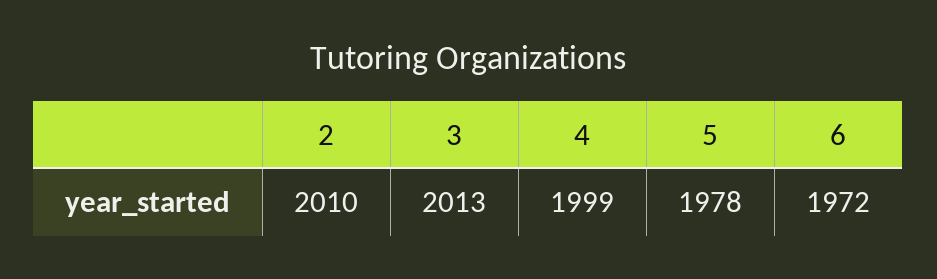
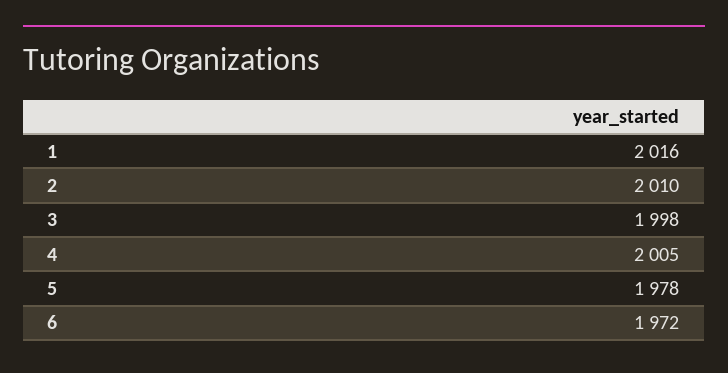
  {
    "2": 2010,
-   "3": 2013,
+   "3": 1998,
-   "4": 1999,
+   "4": 2005,
    "5": 1978,
-   "6": 1972
+   "6": 1972,
+   "1": 2016
  }

